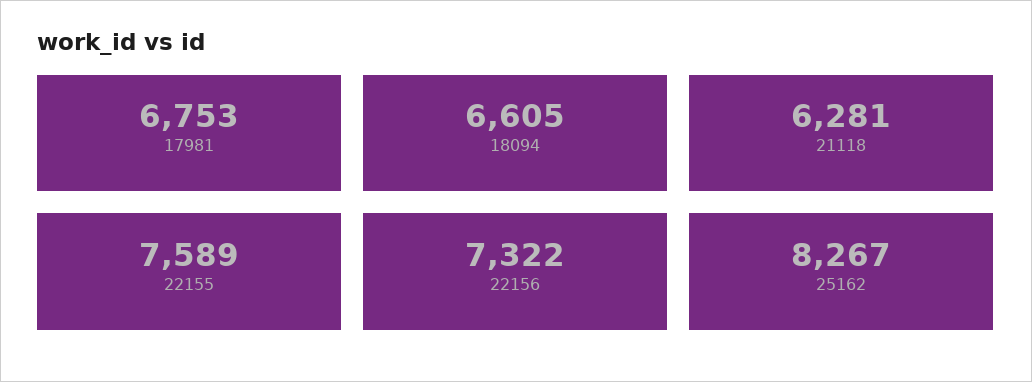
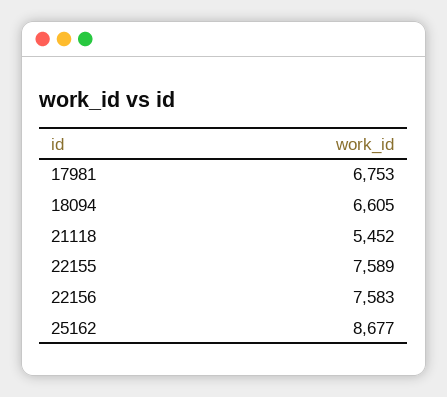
  {
    "17981": 6753,
    "18094": 6605,
-   "21118": 6281,
+   "21118": 5452,
    "22155": 7589,
-   "22156": 7322,
+   "22156": 7583,
-   "25162": 8267
+   "25162": 8677
  }

